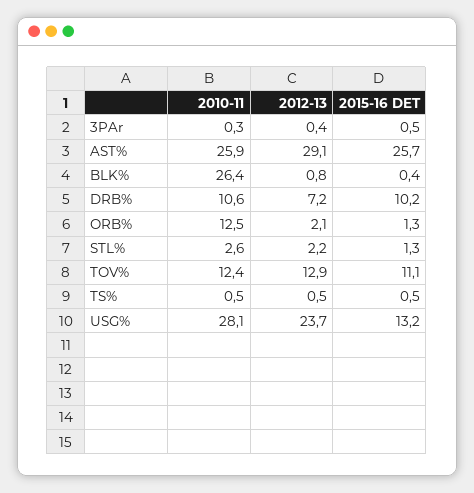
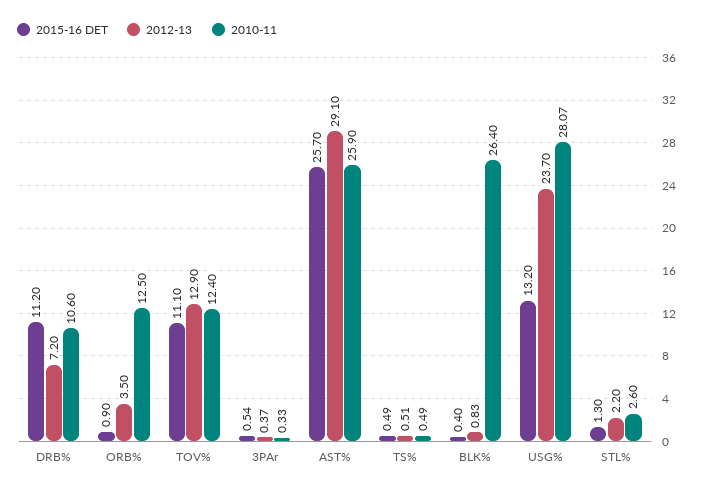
  {
    "2010-11": {
      "3PAr": 0.33,
      "AST%": 25.9,
      "BLK%": 26.4,
      "DRB%": 10.6,
      "ORB%": 12.5,
      "STL%": 2.6,
      "TOV%": 12.4,
      "TS%": 0.49,
      "USG%": 28.07
    },
    "2012-13": {
      "3PAr": 0.37,
      "AST%": 29.1,
      "BLK%": 0.83,
      "DRB%": 7.2,
-     "ORB%": 2.1,
+     "ORB%": 3.5,
      "STL%": 2.2,
      "TOV%": 12.9,
      "TS%": 0.51,
      "USG%": 23.7
    },
    "2015-16 DET": {
      "3PAr": 0.54,
      "AST%": 25.7,
      "BLK%": 0.4,
-     "DRB%": 10.2,
+     "DRB%": 11.2,
-     "ORB%": 1.3,
+     "ORB%": 0.9,
      "STL%": 1.3,
      "TOV%": 11.1,
      "TS%": 0.49,
      "USG%": 13.2
    }
  }

